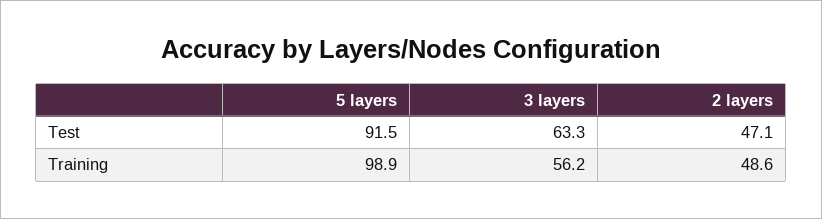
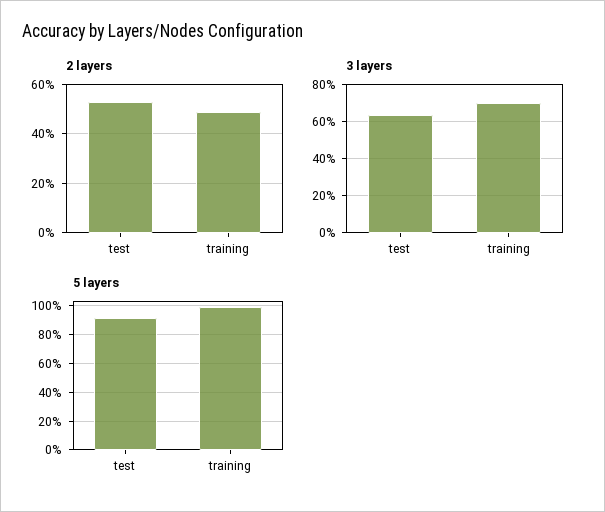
  {
    "5 layers": {
      "Test": 91.5,
      "Training": 98.9
    },
    "3 layers": {
      "Test": 63.3,
-     "Training": 56.2
+     "Training": 70
    },
    "2 layers": {
-     "Test": 47.1,
+     "Test": 52.5,
      "Training": 48.6
    }
  }

